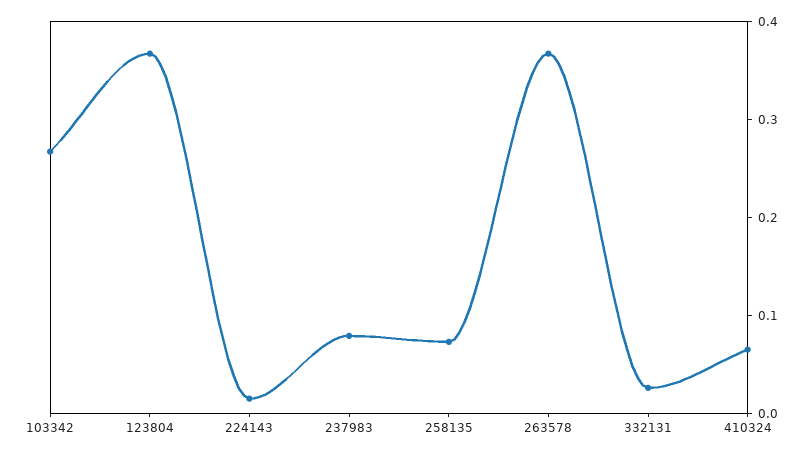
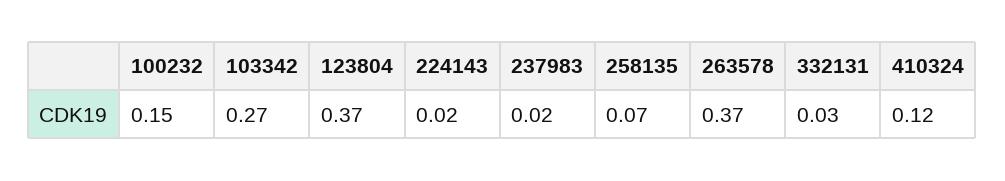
  {
    "103342": 0.27,
    "123804": 0.37,
    "224143": 0.02,
-   "237983": 0.08,
+   "237983": 0.02,
    "258135": 0.07,
    "263578": 0.37,
    "332131": 0.03,
-   "410324": 0.06
+   "410324": 0.12,
+   "100232": 0.15
  }

